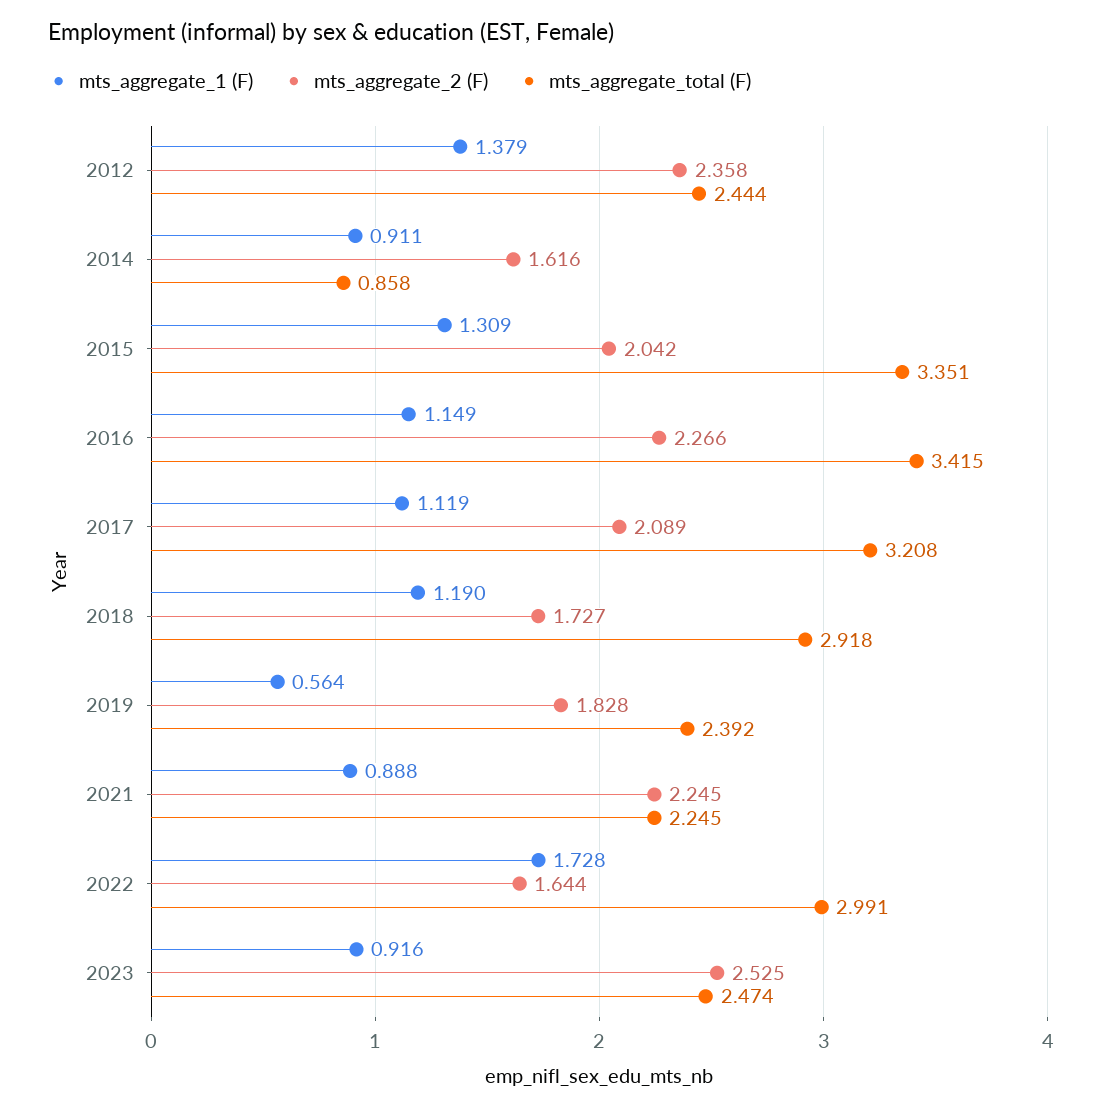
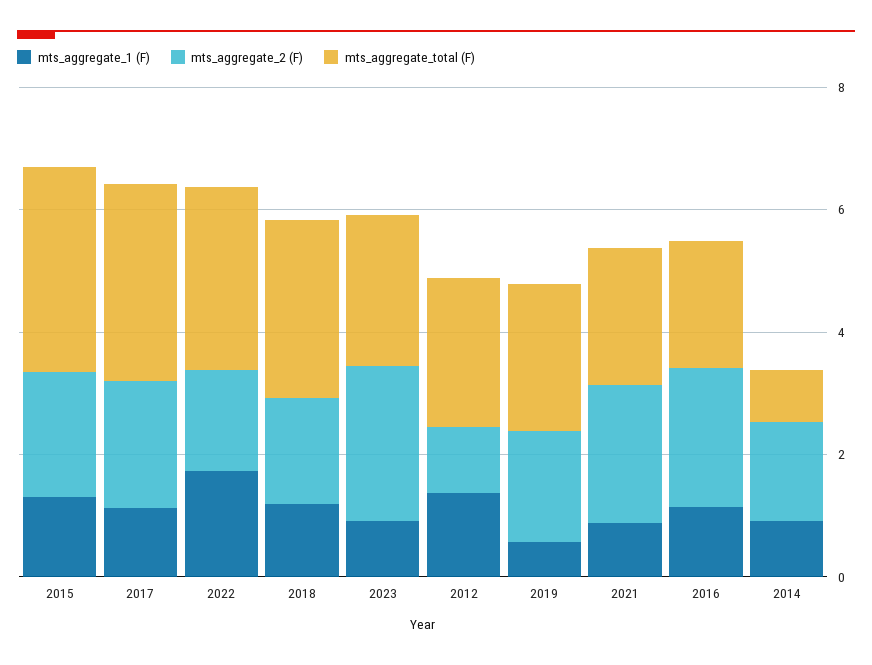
  {
    "mts_aggregate_1 (F)": {
      "2012": 1.379,
      "2014": 0.911,
      "2015": 1.309,
      "2016": 1.149,
      "2017": 1.119,
      "2018": 1.19,
      "2019": 0.564,
      "2021": 0.888,
      "2022": 1.728,
      "2023": 0.916
    },
    "mts_aggregate_2 (F)": {
-     "2012": 2.358,
+     "2012": 1,
      "2014": 1.616,
      "2015": 2.042,
      "2016": 2.266,
      "2017": 2.089,
      "2018": 1.727,
      "2019": 1.828,
      "2021": 2.245,
      "2022": 1.644,
      "2023": 2.525
    },
    "mts_aggregate_total (F)": {
      "2012": 2.444,
      "2014": 0.858,
      "2015": 3.351,
-     "2016": 3.415,
+     "2016": 2,
      "2017": 3.208,
      "2018": 2.918,
      "2019": 2.392,
      "2021": 2.245,
      "2022": 2.991,
      "2023": 2.474
    }
  }

